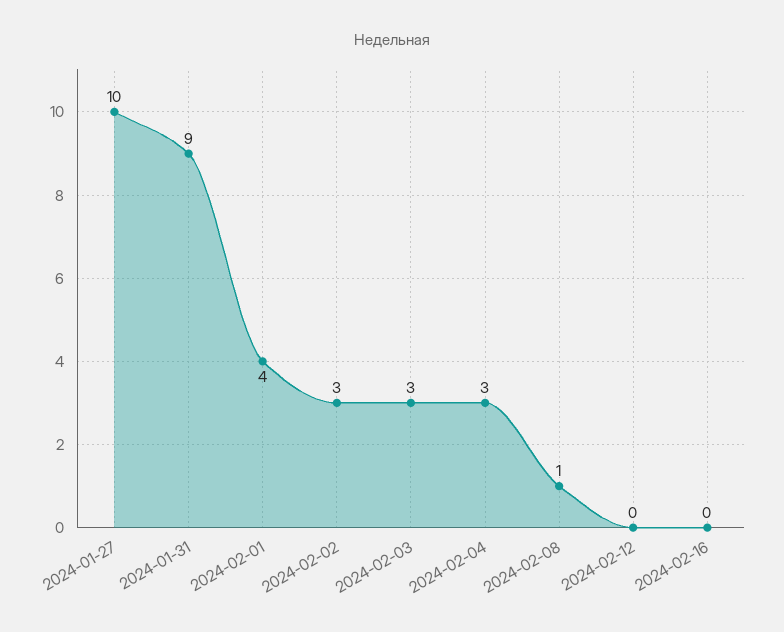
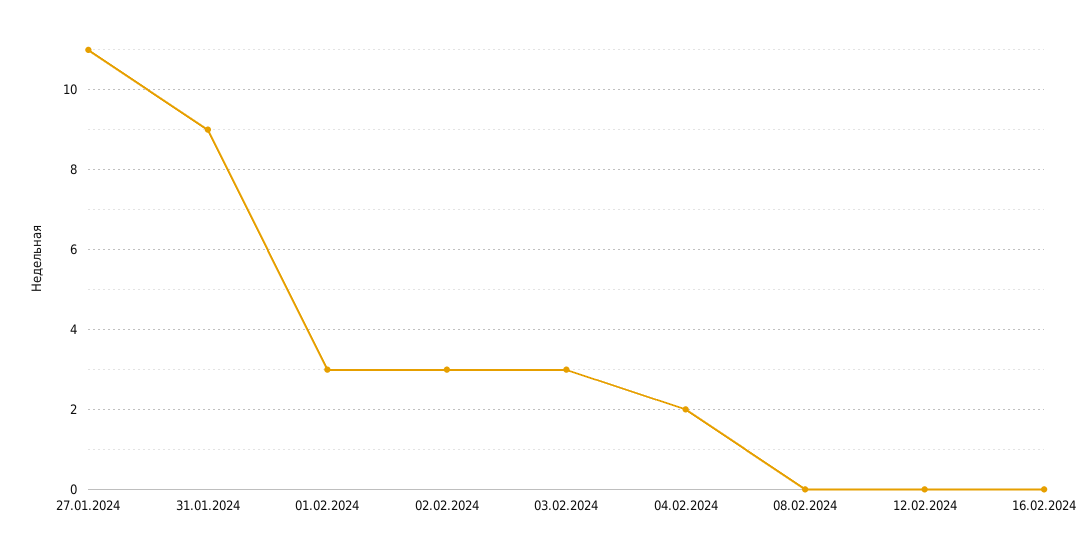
  {
-   "2024-01-27": 10,
+   "2024-01-27": 11,
    "2024-01-31": 9,
-   "2024-02-01": 4,
+   "2024-02-01": 3,
    "2024-02-02": 3,
    "2024-02-03": 3,
-   "2024-02-04": 3,
+   "2024-02-04": 2,
-   "2024-02-08": 1,
+   "2024-02-08": 0,
    "2024-02-12": 0,
    "2024-02-16": 0
  }

